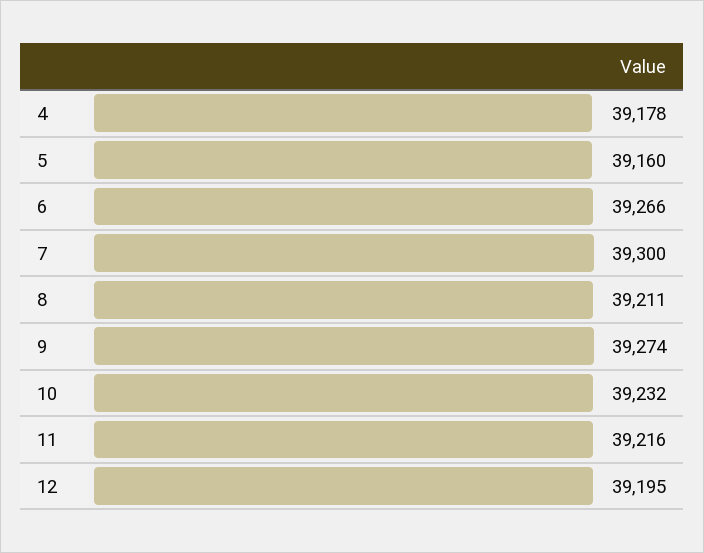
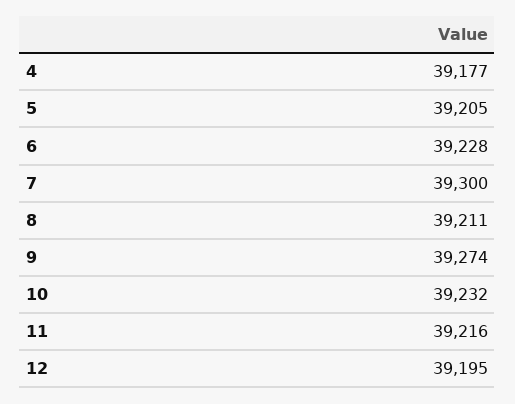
  {
-   "4": 39178,
+   "4": 39177,
-   "5": 39160,
+   "5": 39205,
-   "6": 39266,
+   "6": 39228,
    "7": 39300,
    "8": 39211,
    "9": 39274,
    "10": 39232,
    "11": 39216,
    "12": 39195
  }

